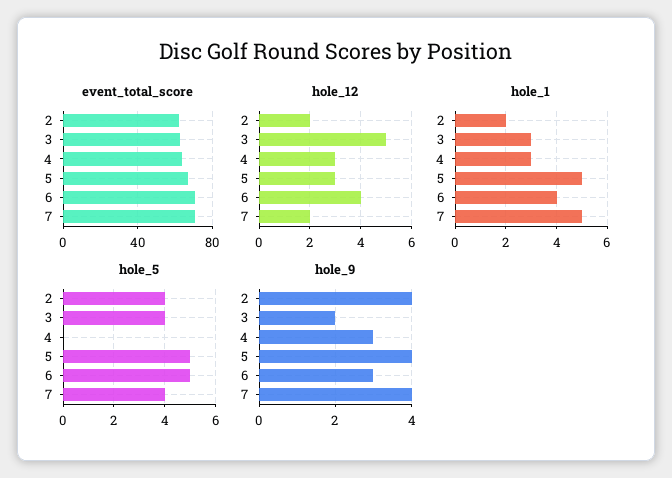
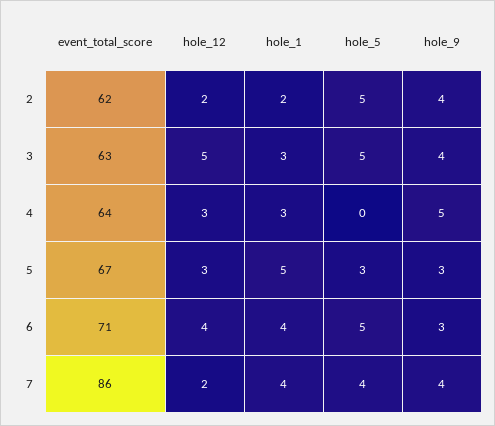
  {
    "event_total_score": {
      "2": 62,
      "3": 63,
      "4": 64,
      "5": 67,
      "6": 71,
-     "7": 70
+     "7": 86
    },
    "hole_12": {
      "2": 2,
      "3": 5,
      "4": 3,
      "5": 3,
      "6": 4,
      "7": 2
    },
    "hole_1": {
      "2": 2,
      "3": 3,
      "4": 3,
      "5": 5,
      "6": 4,
-     "7": 5
+     "7": 4
    },
    "hole_5": {
-     "2": 4,
+     "2": 5,
-     "3": 4,
+     "3": 5,
      "4": 0,
-     "5": 5,
+     "5": 3,
      "6": 5,
      "7": 4
    },
    "hole_9": {
      "2": 4,
-     "3": 2,
+     "3": 4,
-     "4": 3,
+     "4": 5,
-     "5": 4,
+     "5": 3,
      "6": 3,
      "7": 4
    }
  }

